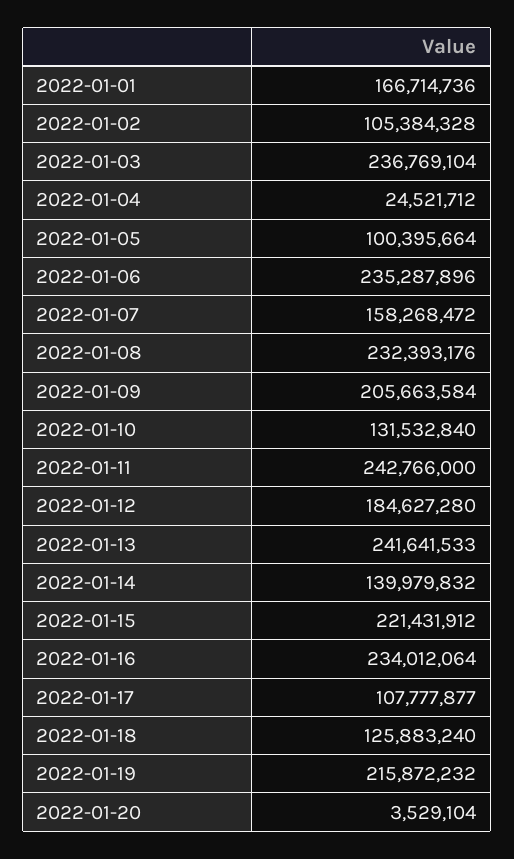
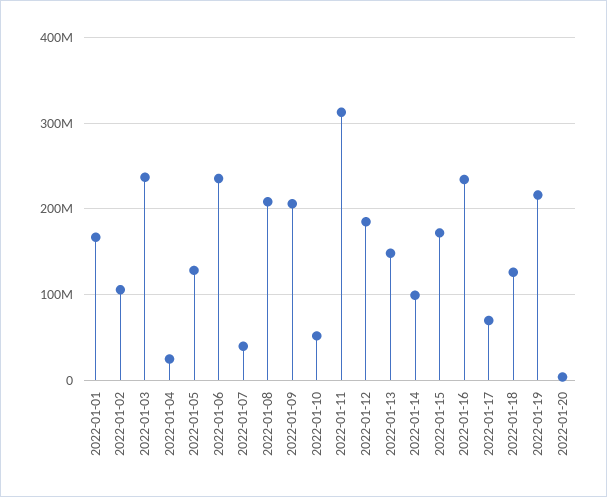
  {
    "2022-01-01": 166714736,
    "2022-01-02": 105384328,
    "2022-01-03": 236769104,
    "2022-01-04": 24521712,
-   "2022-01-05": 100395664,
+   "2022-01-05": 130000000,
    "2022-01-06": 235287896,
-   "2022-01-07": 158268472,
+   "2022-01-07": 40000000,
-   "2022-01-08": 232393176,
+   "2022-01-08": 210000000,
    "2022-01-09": 205663584,
-   "2022-01-10": 131532840,
+   "2022-01-10": 50000000,
-   "2022-01-11": 242766000,
+   "2022-01-11": 310000000,
    "2022-01-12": 184627280,
-   "2022-01-13": 241641533,
+   "2022-01-13": 150000000,
-   "2022-01-14": 139979832,
+   "2022-01-14": 100000000,
-   "2022-01-15": 221431912,
+   "2022-01-15": 170000000,
    "2022-01-16": 234012064,
-   "2022-01-17": 107777877,
+   "2022-01-17": 70000000,
    "2022-01-18": 125883240,
    "2022-01-19": 215872232,
    "2022-01-20": 3529104
  }

